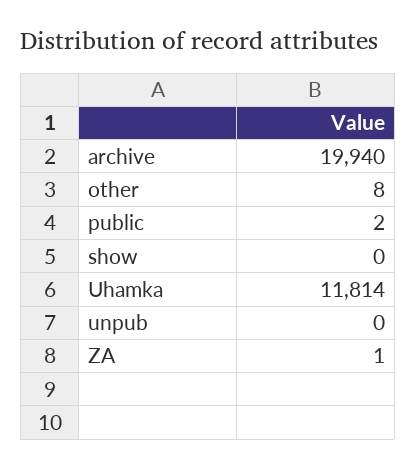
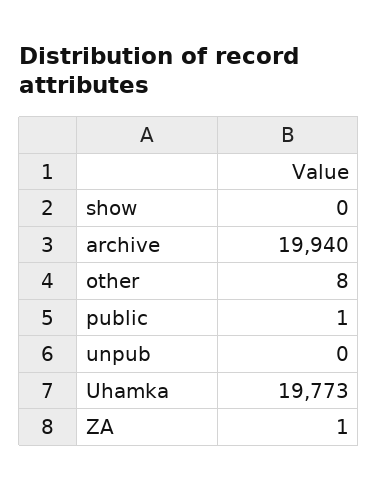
  {
    "archive": 19940,
    "other": 8,
-   "public": 2,
+   "public": 1,
    "show": 0,
-   "Uhamka": 11814,
+   "Uhamka": 19773,
    "unpub": 0,
    "ZA": 1
  }

